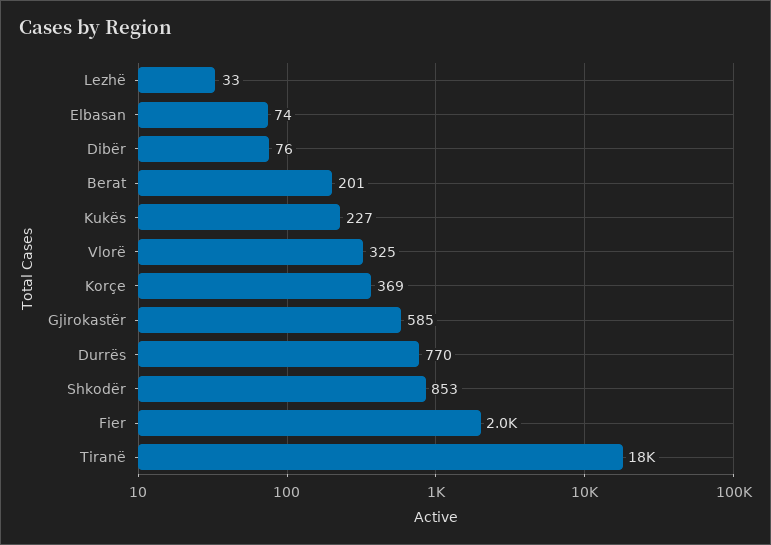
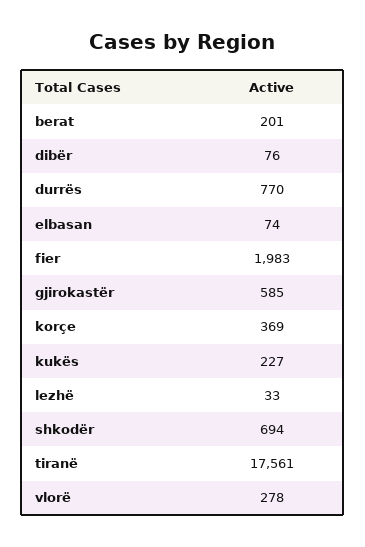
  {
    "Lezhë": 33,
    "Elbasan": 74,
    "Dibër": 76,
    "Berat": 201,
    "Kukës": 227,
-   "Vlorë": 325,
+   "Vlorë": 278,
    "Korçe": 369,
    "Gjirokastër": 585,
    "Durrës": 770,
-   "Shkodër": 853,
+   "Shkodër": 694,
    "Fier": 1983,
    "Tiranë": 17561
  }

